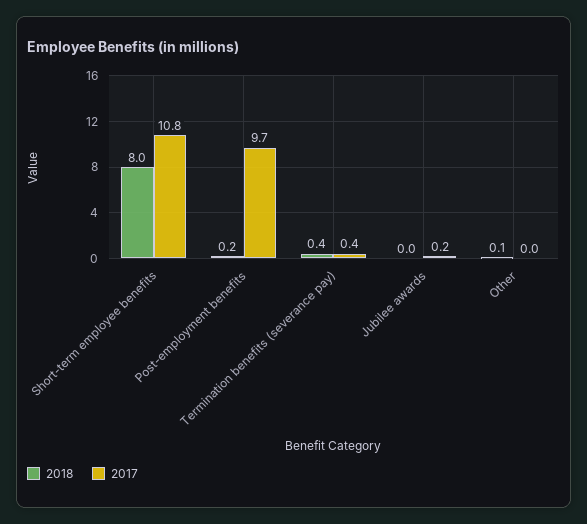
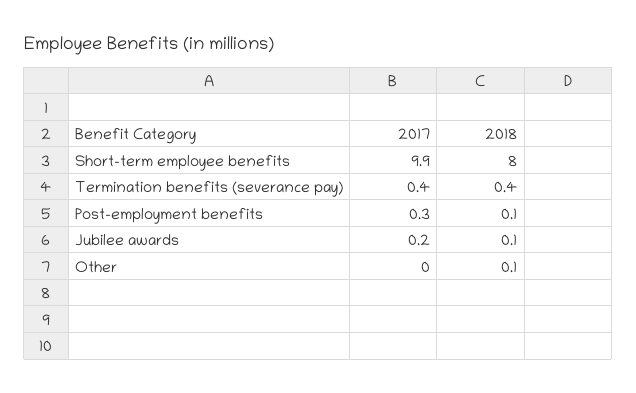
  {
    "2018": {
      "Short-term employee benefits": 8,
-     "Post-employment benefits": 0.2,
+     "Post-employment benefits": 0.1,
      "Termination benefits (severance pay)": 0.4,
-     "Jubilee awards": 0,
+     "Jubilee awards": 0.1,
      "Other": 0.1
    },
    "2017": {
-     "Short-term employee benefits": 10.8,
+     "Short-term employee benefits": 9.9,
-     "Post-employment benefits": 9.7,
+     "Post-employment benefits": 0.3,
      "Termination benefits (severance pay)": 0.4,
      "Jubilee awards": 0.2,
      "Other": 0
    }
  }

